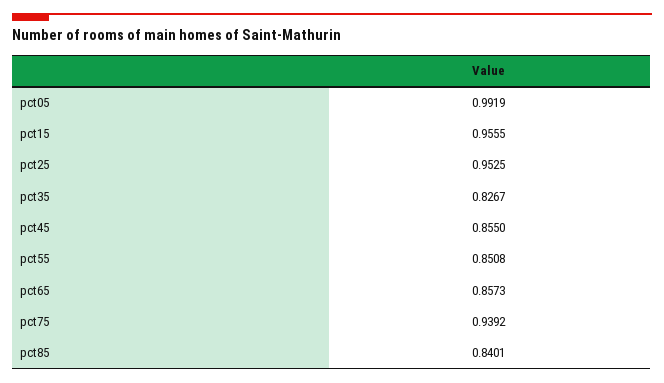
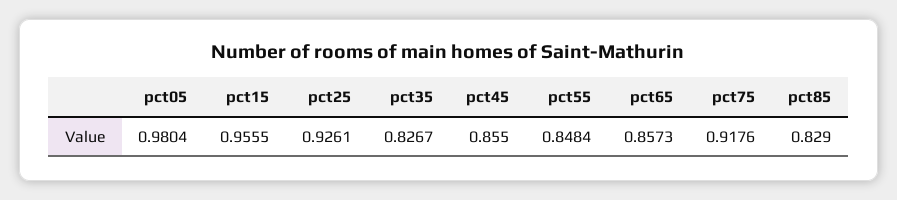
  {
-   "pct05": 0.9919,
+   "pct05": 0.9804,
    "pct15": 0.9555,
-   "pct25": 0.9525,
+   "pct25": 0.9261,
    "pct35": 0.8267,
    "pct45": 0.855,
-   "pct55": 0.8508,
+   "pct55": 0.8484,
    "pct65": 0.8573,
-   "pct75": 0.9392,
+   "pct75": 0.9176,
-   "pct85": 0.8401
+   "pct85": 0.829
  }

